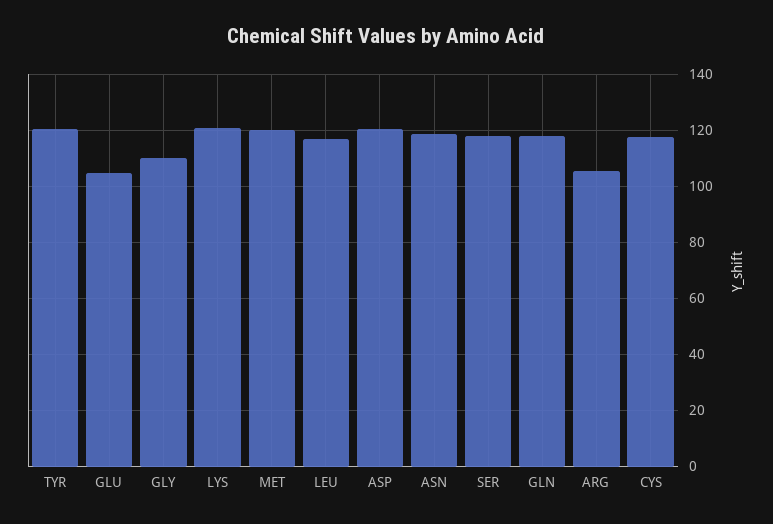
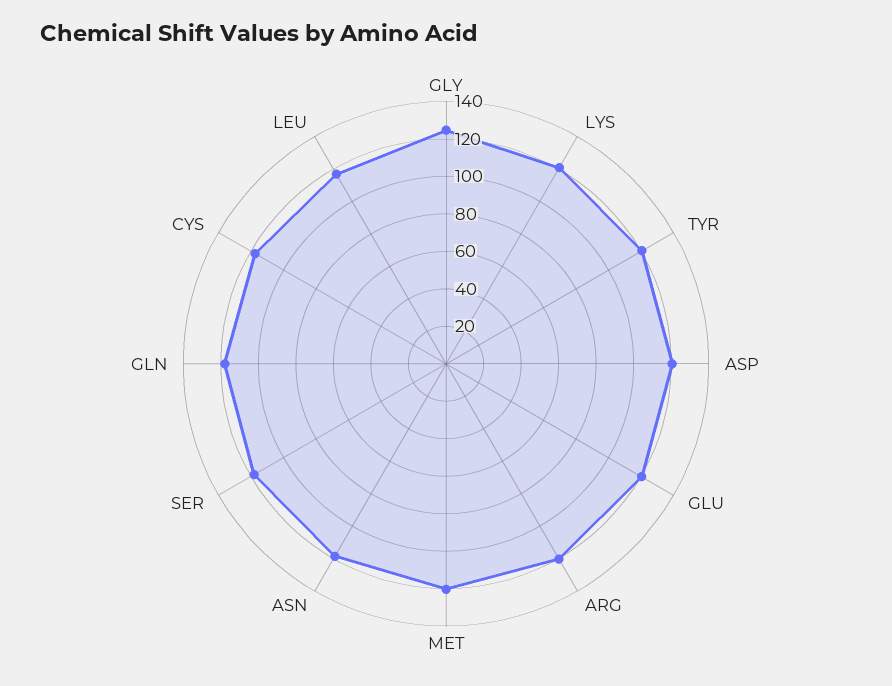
  {
    "TYR": 120,
-   "GLU": 105,
+   "GLU": 120,
-   "GLY": 110,
+   "GLY": 125,
    "LYS": 120,
    "MET": 120,
    "LEU": 117.5,
    "ASP": 120,
    "ASN": 117.5,
    "SER": 117.5,
    "GLN": 117.5,
-   "ARG": 105,
+   "ARG": 120,
    "CYS": 117.5
  }

